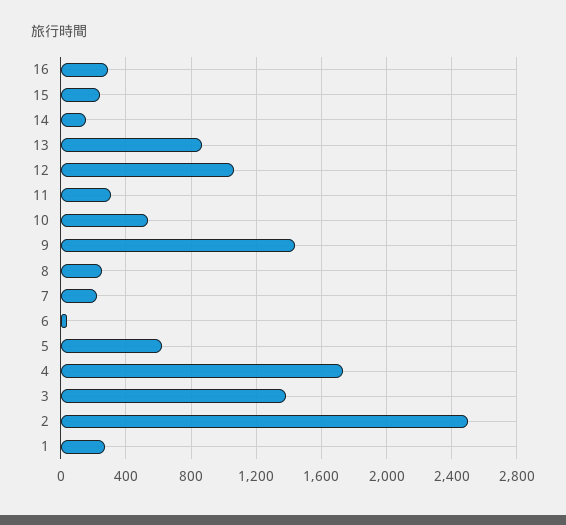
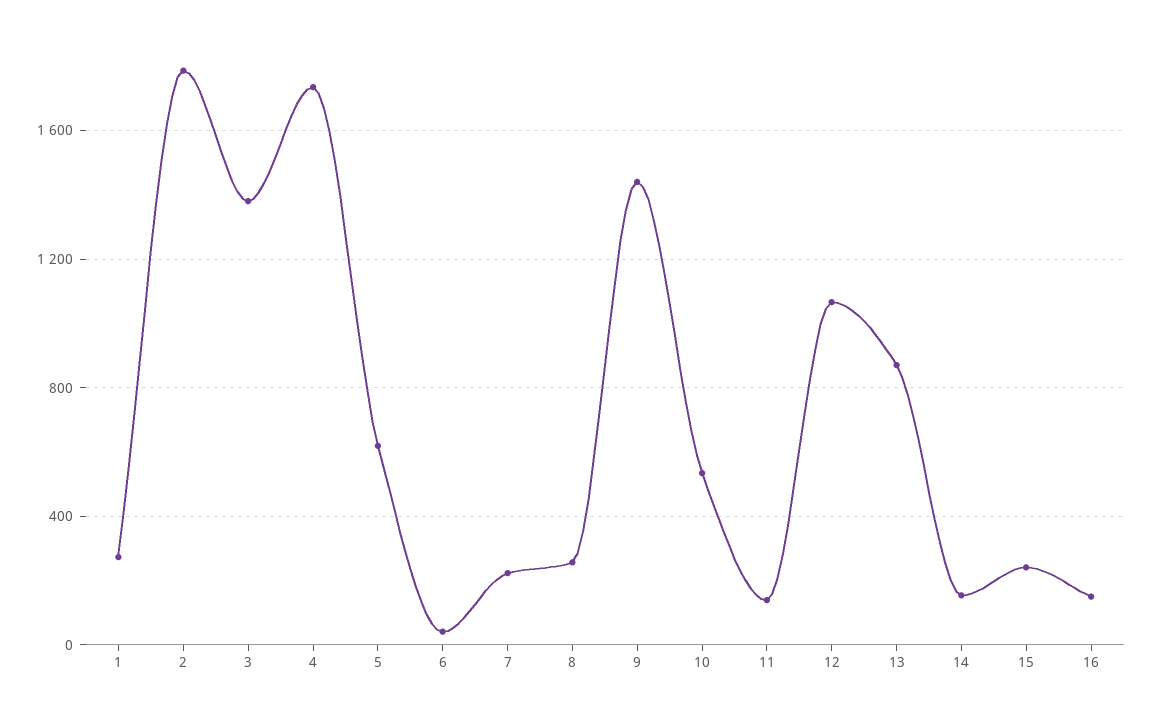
  {
-   "16": 300,
+   "16": 150,
    "15": 250,
    "14": 150,
    "13": 850,
    "12": 1050,
-   "11": 300,
+   "11": 150,
    "10": 550,
    "9": 1450,
    "8": 250,
    "7": 200,
    "6": 50,
    "5": 600,
    "4": 1750,
    "3": 1400,
-   "2": 2500,
+   "2": 1800,
    "1": 250
  }

